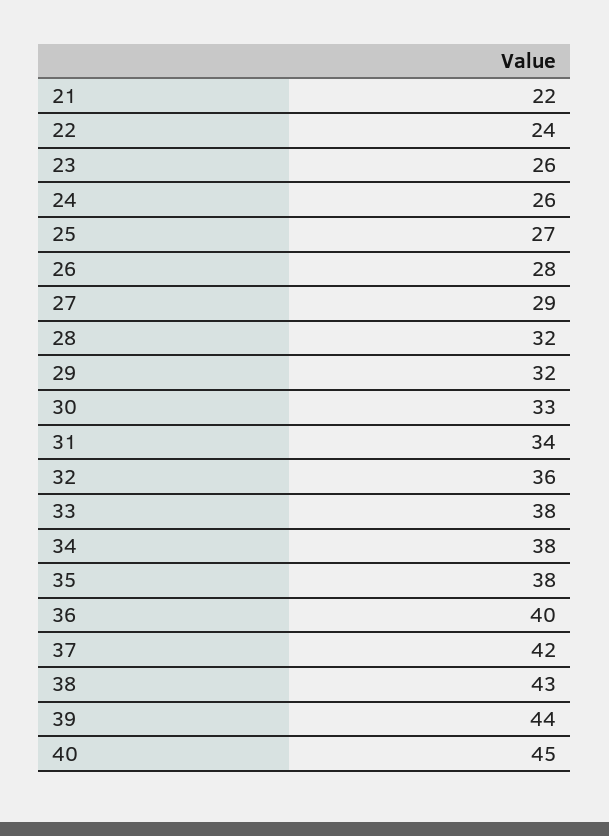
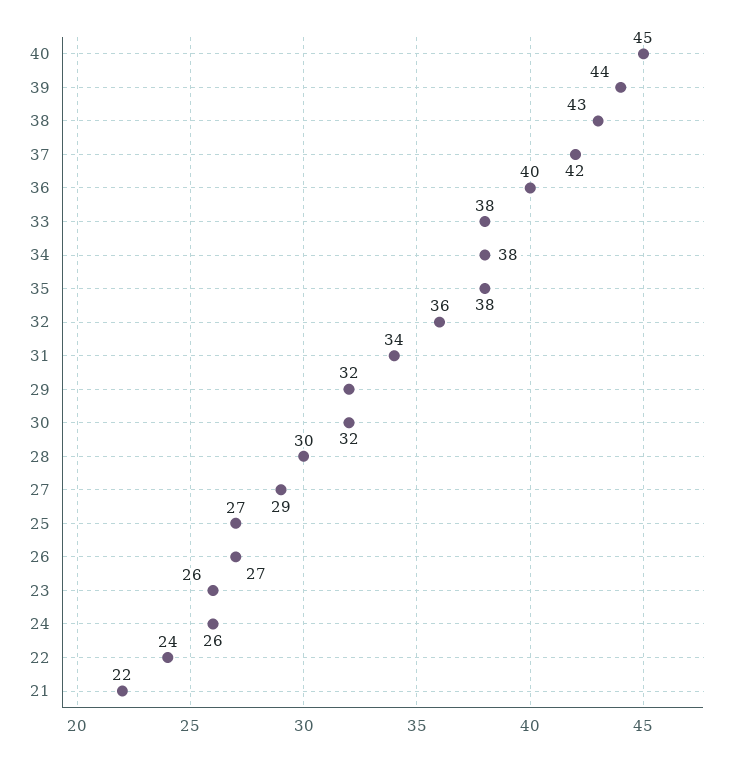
  {
    "21": 22,
    "22": 24,
    "23": 26,
    "24": 26,
    "25": 27,
-   "26": 28,
+   "26": 27,
    "27": 29,
-   "28": 32,
+   "28": 30,
    "29": 32,
-   "30": 33,
+   "30": 32,
    "31": 34,
    "32": 36,
    "33": 38,
    "34": 38,
    "35": 38,
    "36": 40,
    "37": 42,
    "38": 43,
    "39": 44,
    "40": 45
  }

